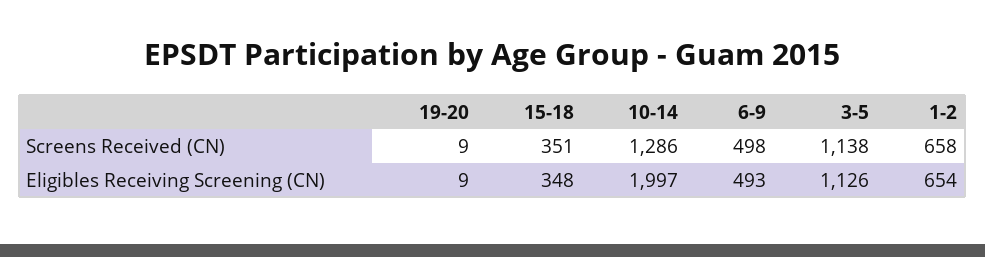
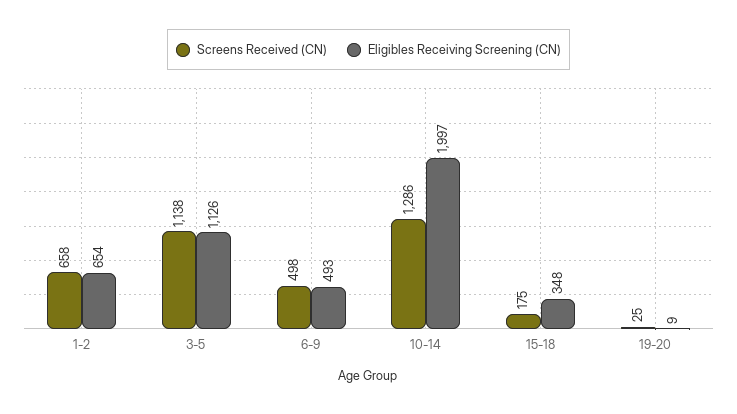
  {
    "Screens Received (CN)": {
-     "19-20": 9,
+     "19-20": 25,
-     "15-18": 351,
+     "15-18": 175,
      "10-14": 1286,
      "6-9": 498,
      "3-5": 1138,
      "1-2": 658
    },
    "Eligibles Receiving Screening (CN)": {
      "19-20": 9,
      "15-18": 348,
      "10-14": 1997,
      "6-9": 493,
      "3-5": 1126,
      "1-2": 654
    }
  }

